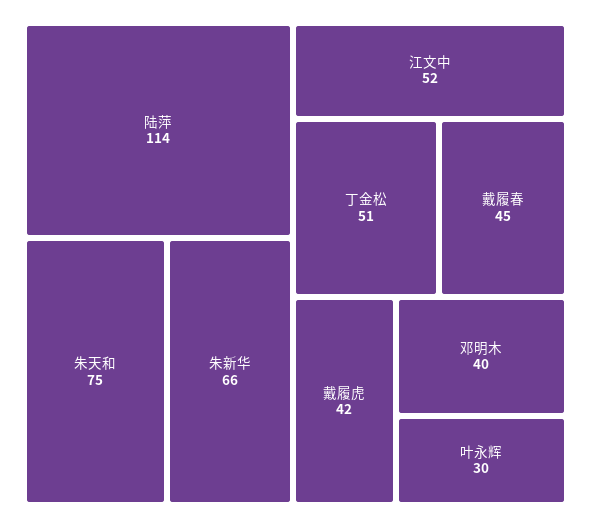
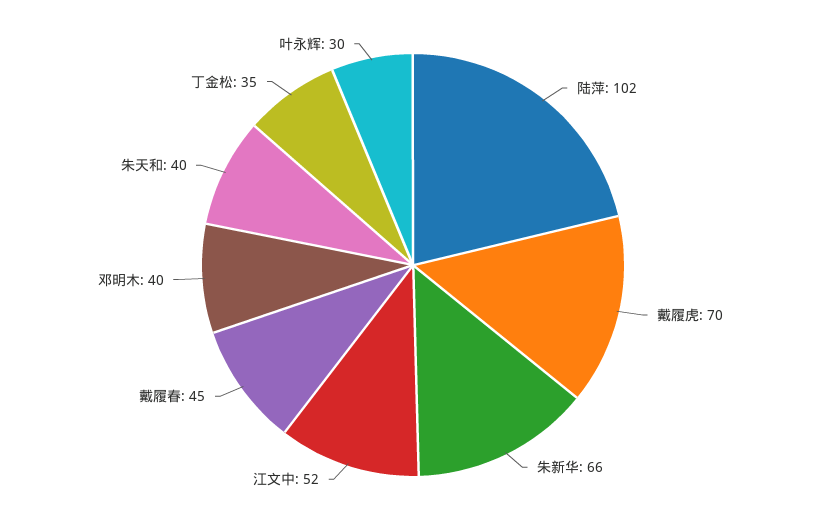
  {
-   "陆萍": 114,
+   "陆萍": 102,
-   "朱天和": 75,
+   "朱天和": 40,
    "朱新华": 66,
    "江文中": 52,
-   "丁金松": 51,
+   "丁金松": 35,
    "戴履春": 45,
-   "戴履虎": 42,
+   "戴履虎": 70,
    "邓明木": 40,
    "叶永辉": 30
  }

